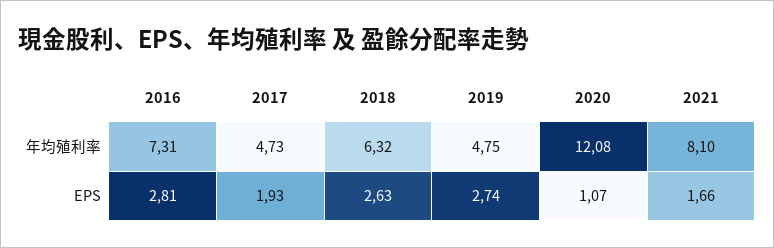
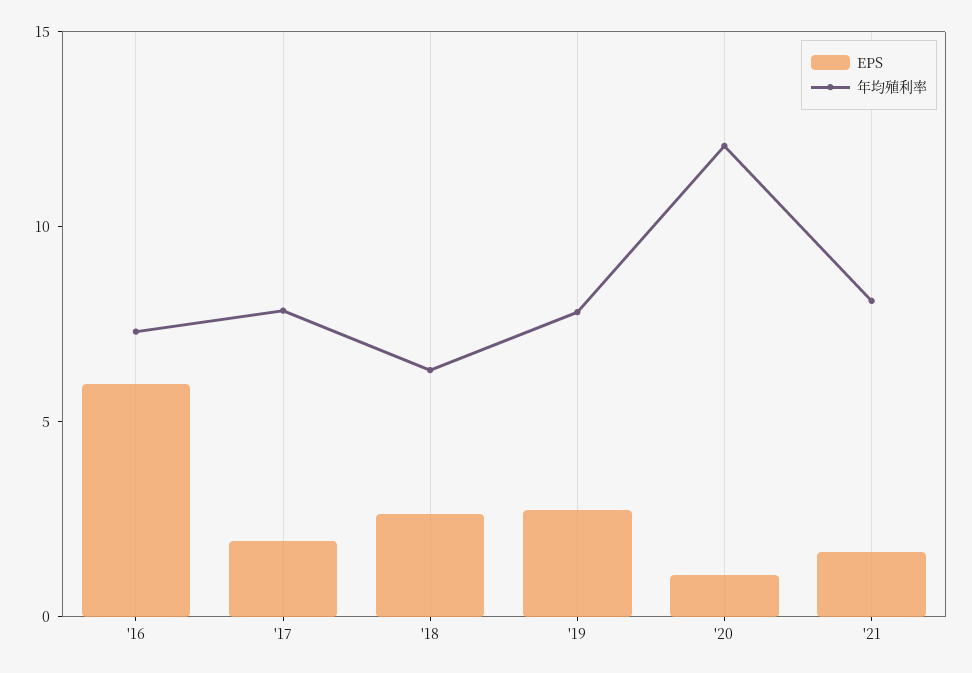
  {
    "年均殖利率": {
      "2016": 7.31,
-     "2017": 4.73,
+     "2017": 8,
      "2018": 6.32,
-     "2019": 4.75,
+     "2019": 8,
      "2020": 12.08,
      "2021": 8.1
    },
    "EPS": {
-     "2016": 2.81,
+     "2016": 6,
      "2017": 1.93,
      "2018": 2.63,
      "2019": 2.74,
      "2020": 1.07,
      "2021": 1.66
    }
  }

